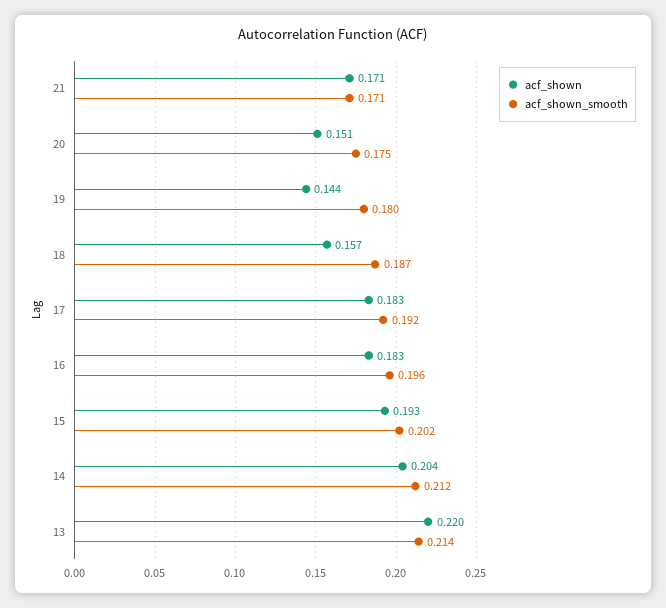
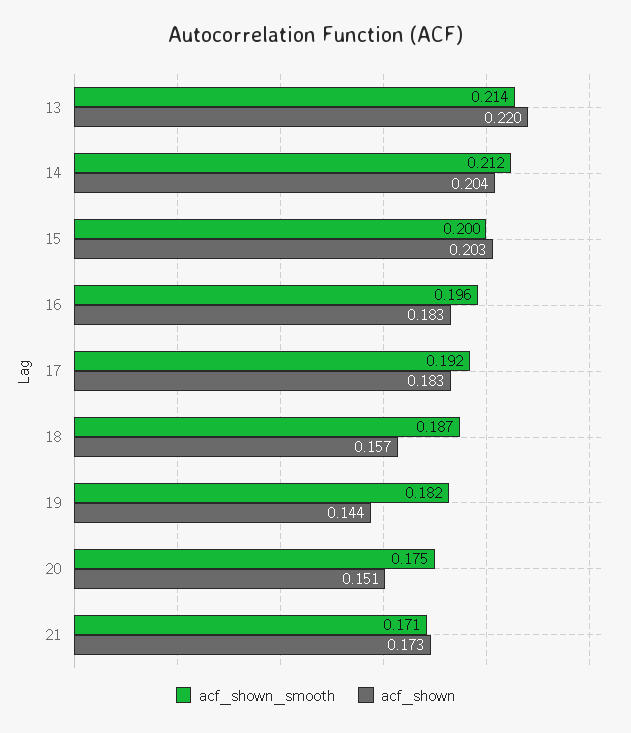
  {
    "acf_shown": {
-     "21": 0.171,
+     "21": 0.173,
      "20": 0.151,
      "19": 0.144,
      "18": 0.157,
      "17": 0.183,
      "16": 0.183,
-     "15": 0.193,
+     "15": 0.203,
      "14": 0.204,
      "13": 0.22
    },
    "acf_shown_smooth": {
      "21": 0.171,
      "20": 0.175,
-     "19": 0.18,
+     "19": 0.182,
      "18": 0.187,
      "17": 0.192,
      "16": 0.196,
-     "15": 0.202,
+     "15": 0.2,
      "14": 0.212,
      "13": 0.214
    }
  }

